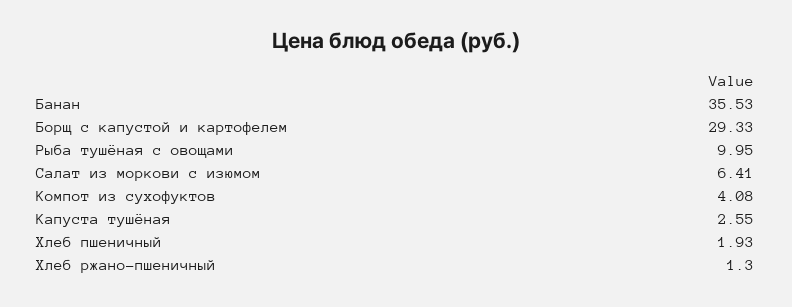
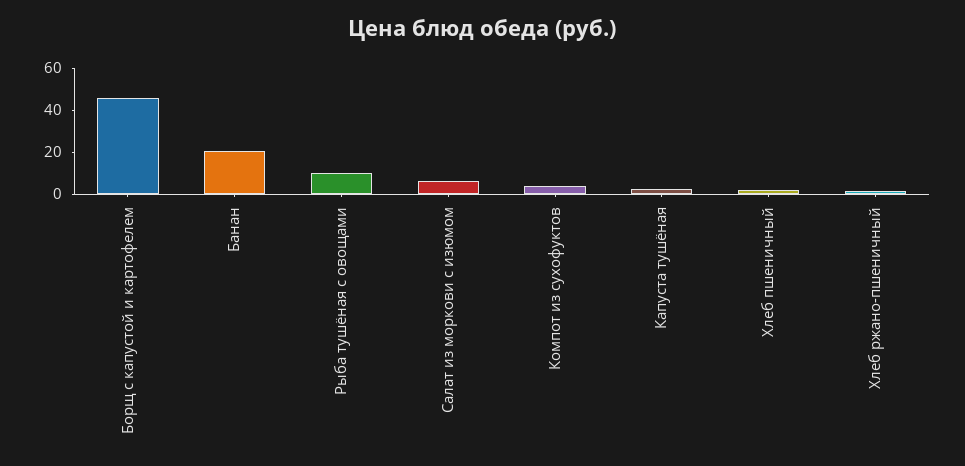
  {
-   "Банан": 35.53,
+   "Банан": 20,
-   "Борщ с капустой и картофелем": 29.33,
+   "Борщ с капустой и картофелем": 45,
    "Рыба тушёная с овощами": 9.95,
    "Салат из моркови с изюмом": 6.41,
    "Компот из сухофуктов": 4.08,
    "Капуста тушёная": 2.55,
    "Хлеб пшеничный": 1.93,
    "Хлеб ржано-пшеничный": 1.3
  }

